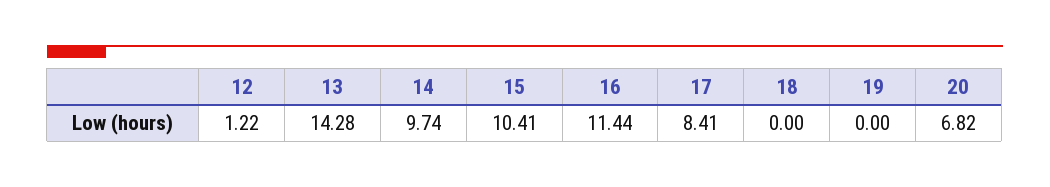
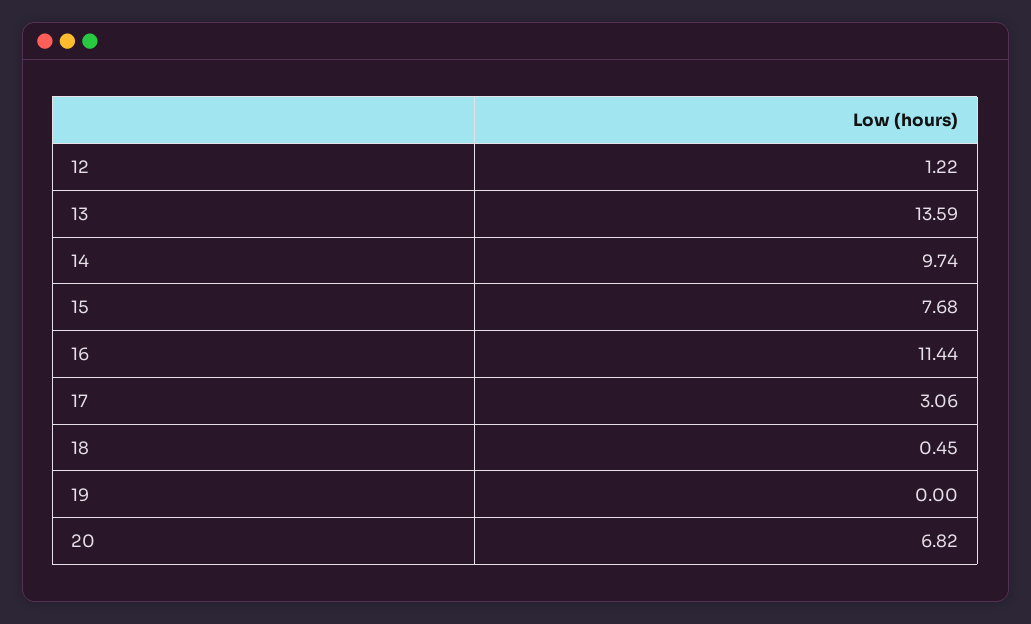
  {
    "12": 1.22,
-   "13": 14.28,
+   "13": 13.59,
    "14": 9.74,
-   "15": 10.41,
+   "15": 7.68,
    "16": 11.44,
-   "17": 8.41,
+   "17": 3.06,
-   "18": 0,
+   "18": 0.45,
    "19": 0,
    "20": 6.82
  }

